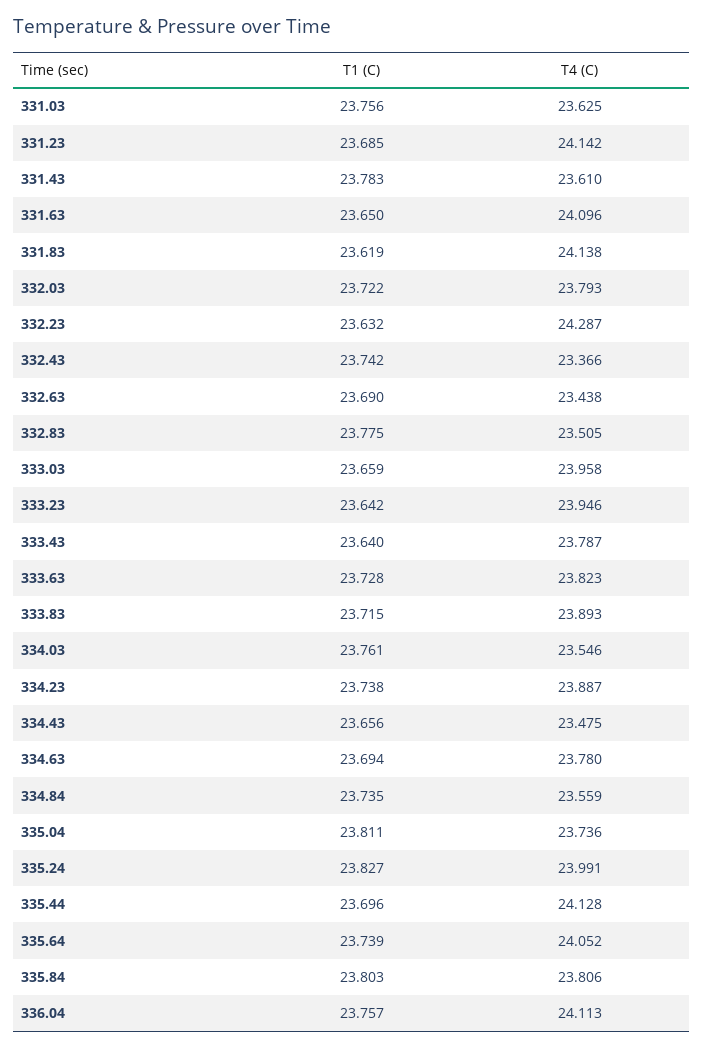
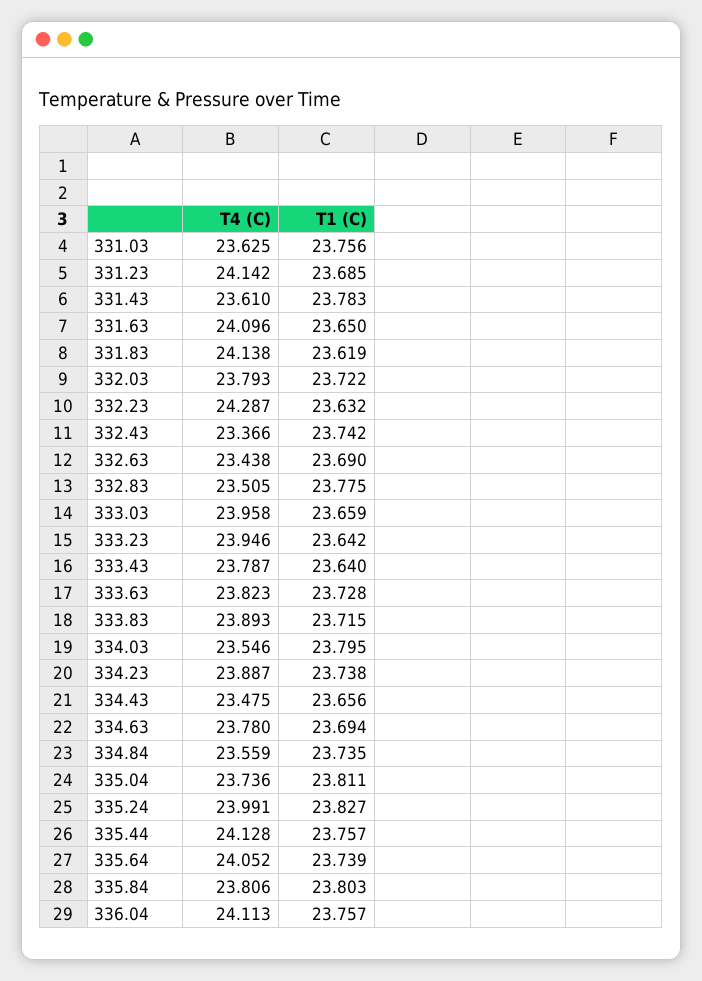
  {
    "T1 (C)": {
      "331.03": 23.756,
      "331.23": 23.685,
      "331.43": 23.783,
      "331.63": 23.65,
      "331.83": 23.619,
      "332.03": 23.722,
      "332.23": 23.632,
      "332.43": 23.742,
      "332.63": 23.69,
      "332.83": 23.775,
      "333.03": 23.659,
      "333.23": 23.642,
      "333.43": 23.64,
      "333.63": 23.728,
      "333.83": 23.715,
-     "334.03": 23.761,
+     "334.03": 23.795,
      "334.23": 23.738,
      "334.43": 23.656,
      "334.63": 23.694,
      "334.84": 23.735,
      "335.04": 23.811,
      "335.24": 23.827,
-     "335.44": 23.696,
+     "335.44": 23.757,
      "335.64": 23.739,
      "335.84": 23.803,
      "336.04": 23.757
    },
    "T4 (C)": {
      "331.03": 23.625,
      "331.23": 24.142,
      "331.43": 23.61,
      "331.63": 24.096,
      "331.83": 24.138,
      "332.03": 23.793,
      "332.23": 24.287,
      "332.43": 23.366,
      "332.63": 23.438,
      "332.83": 23.505,
      "333.03": 23.958,
      "333.23": 23.946,
      "333.43": 23.787,
      "333.63": 23.823,
      "333.83": 23.893,
      "334.03": 23.546,
      "334.23": 23.887,
      "334.43": 23.475,
      "334.63": 23.78,
      "334.84": 23.559,
      "335.04": 23.736,
      "335.24": 23.991,
      "335.44": 24.128,
      "335.64": 24.052,
      "335.84": 23.806,
      "336.04": 24.113
    }
  }

